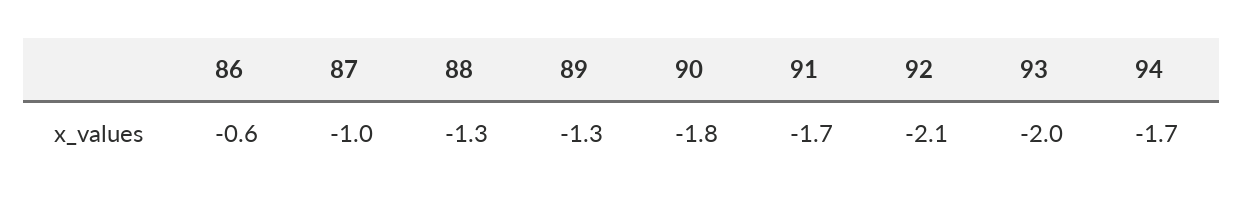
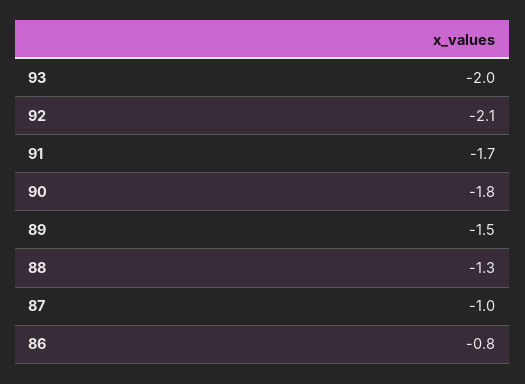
  {
-   "86": -0.6,
+   "86": -0.8,
    "87": -1,
    "88": -1.3,
-   "89": -1.3,
+   "89": -1.5,
    "90": -1.8,
    "91": -1.7,
    "92": -2.1,
-   "93": -2,
+   "93": -2
-   "94": -1.7
  }

